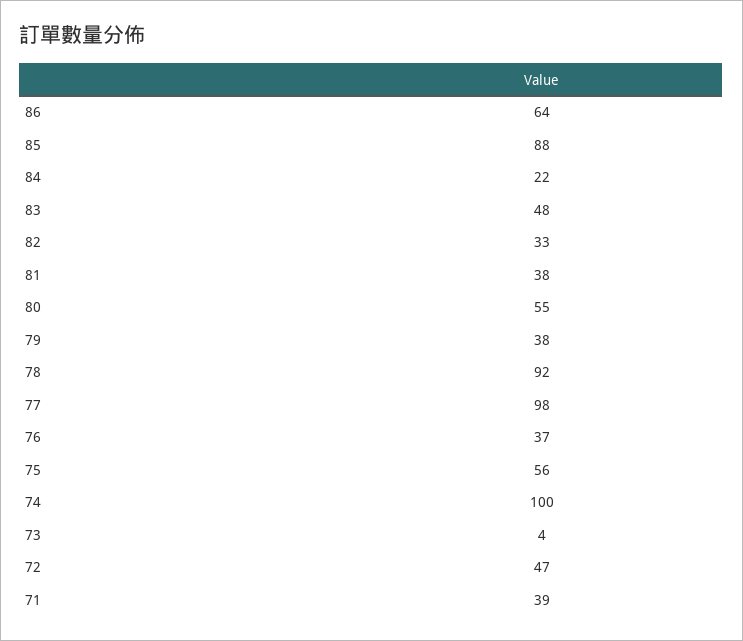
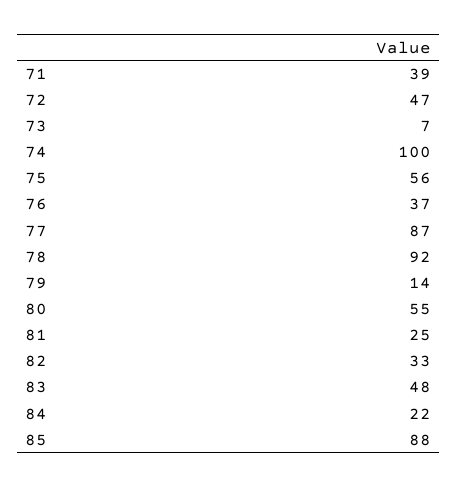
  {
-   "86": 64,
    "85": 88,
    "84": 22,
    "83": 48,
    "82": 33,
-   "81": 38,
+   "81": 25,
    "80": 55,
-   "79": 38,
+   "79": 14,
    "78": 92,
-   "77": 98,
+   "77": 87,
    "76": 37,
    "75": 56,
    "74": 100,
-   "73": 4,
+   "73": 7,
    "72": 47,
    "71": 39
  }

